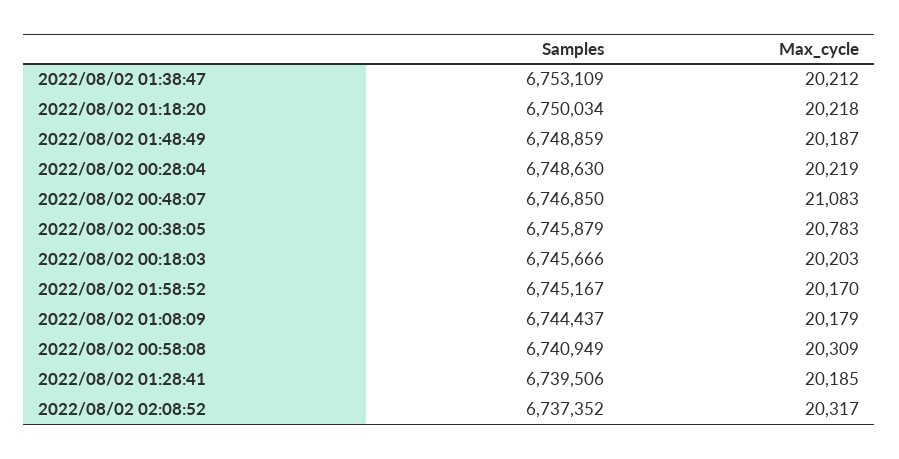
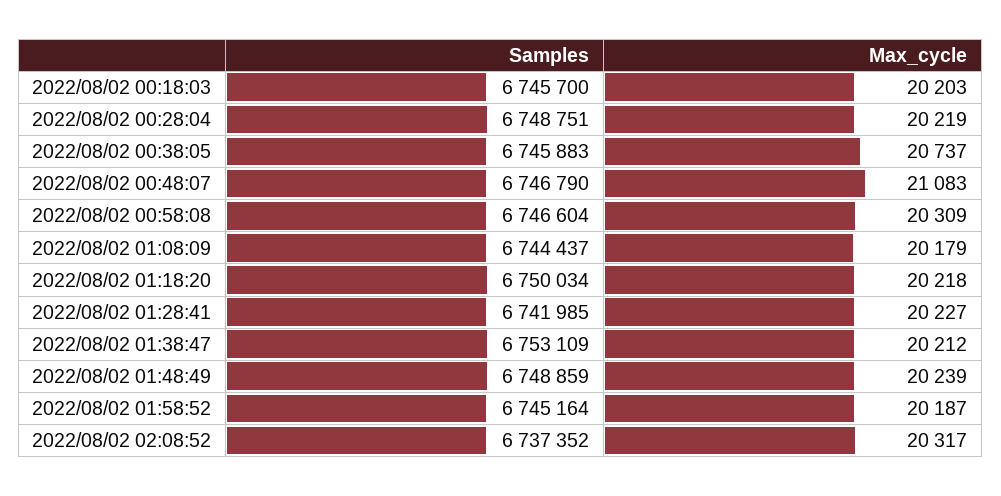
  {
    "Samples": {
      "2022/08/02 01:38:47": 6753109,
      "2022/08/02 01:18:20": 6750034,
      "2022/08/02 01:48:49": 6748859,
-     "2022/08/02 00:28:04": 6748630,
+     "2022/08/02 00:28:04": 6748751,
-     "2022/08/02 00:48:07": 6746850,
+     "2022/08/02 00:48:07": 6746790,
-     "2022/08/02 00:38:05": 6745879,
+     "2022/08/02 00:38:05": 6745883,
-     "2022/08/02 00:18:03": 6745666,
+     "2022/08/02 00:18:03": 6745700,
-     "2022/08/02 01:58:52": 6745167,
+     "2022/08/02 01:58:52": 6745164,
      "2022/08/02 01:08:09": 6744437,
-     "2022/08/02 00:58:08": 6740949,
+     "2022/08/02 00:58:08": 6746604,
-     "2022/08/02 01:28:41": 6739506,
+     "2022/08/02 01:28:41": 6741985,
      "2022/08/02 02:08:52": 6737352
    },
    "Max_cycle": {
      "2022/08/02 01:38:47": 20212,
      "2022/08/02 01:18:20": 20218,
-     "2022/08/02 01:48:49": 20187,
+     "2022/08/02 01:48:49": 20239,
      "2022/08/02 00:28:04": 20219,
      "2022/08/02 00:48:07": 21083,
-     "2022/08/02 00:38:05": 20783,
+     "2022/08/02 00:38:05": 20737,
      "2022/08/02 00:18:03": 20203,
-     "2022/08/02 01:58:52": 20170,
+     "2022/08/02 01:58:52": 20187,
      "2022/08/02 01:08:09": 20179,
      "2022/08/02 00:58:08": 20309,
-     "2022/08/02 01:28:41": 20185,
+     "2022/08/02 01:28:41": 20227,
      "2022/08/02 02:08:52": 20317
    }
  }

